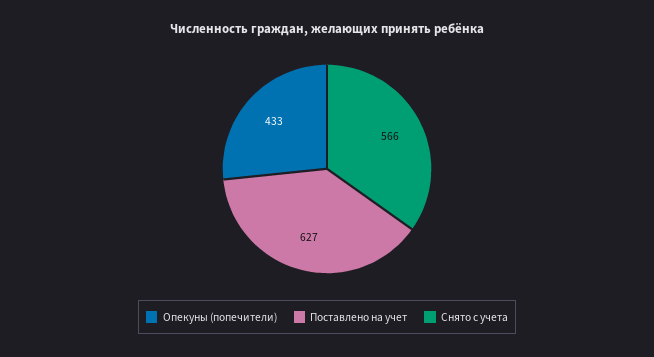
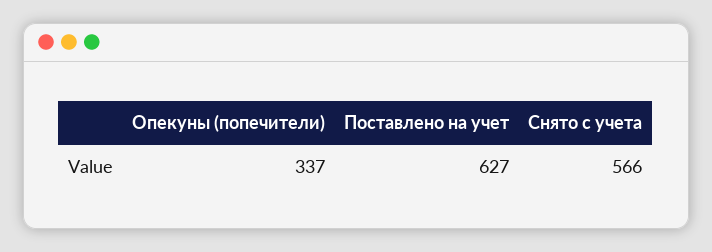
  {
-   "Опекуны (попечители)": 433,
+   "Опекуны (попечители)": 337,
    "Поставлено на учет": 627,
    "Снято с учета": 566
  }

